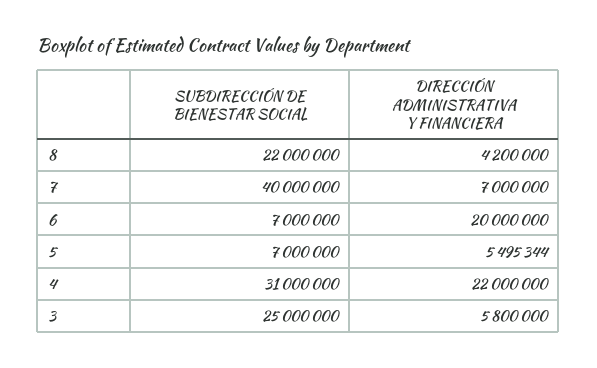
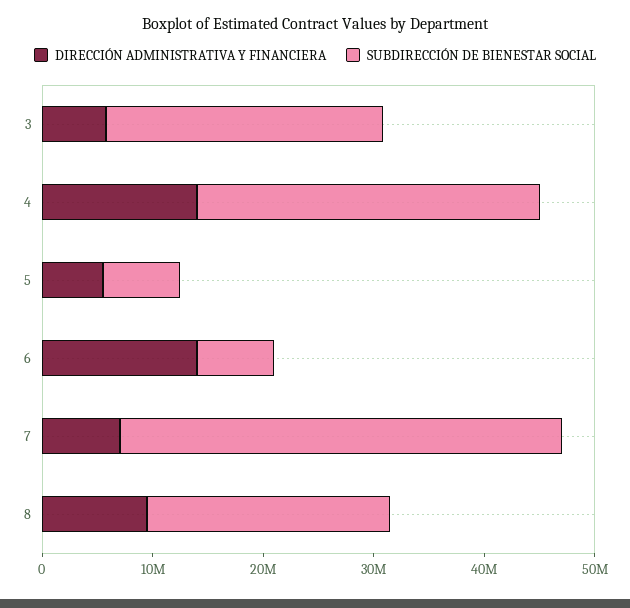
  {
    "SUBDIRECCIÓN DE BIENESTAR SOCIAL": {
      "8": 22000000,
      "7": 40000000,
      "6": 7000000,
      "5": 7000000,
      "4": 31000000,
      "3": 25000000
    },
    "DIRECCIÓN ADMINISTRATIVA Y FINANCIERA": {
-     "8": 4200000,
+     "8": 10000000,
      "7": 7000000,
-     "6": 20000000,
+     "6": 14000000,
      "5": 5495344,
-     "4": 22000000,
+     "4": 14000000,
      "3": 5800000
    }
  }

